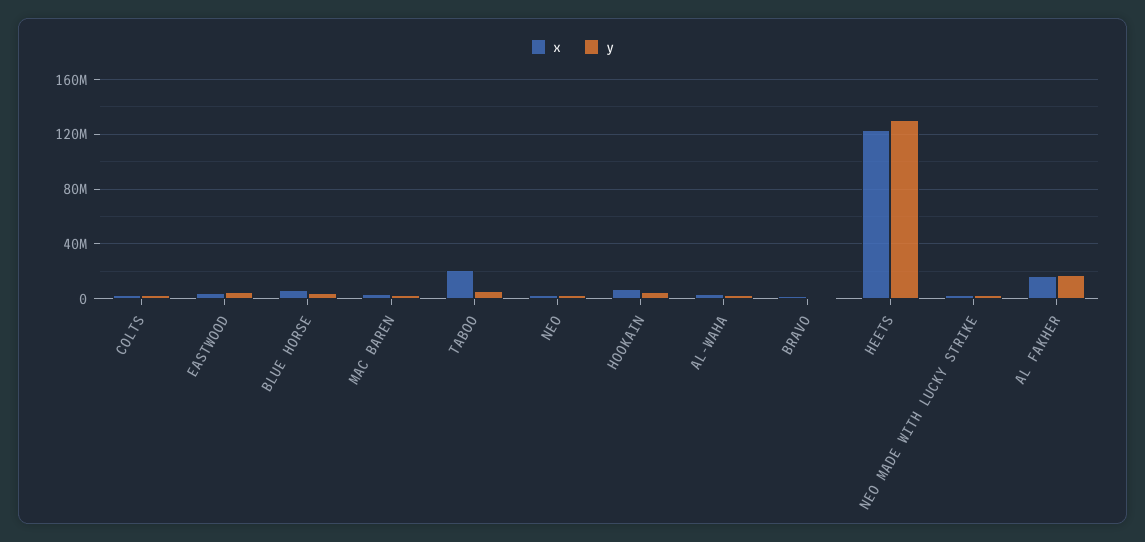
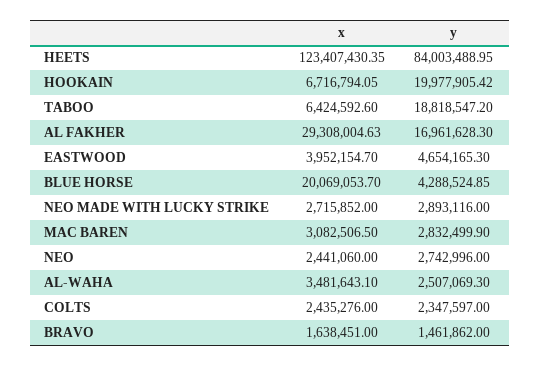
  {
    "x": {
      "COLTS": 2435276,
      "EASTWOOD": 3952154.7,
-     "BLUE HORSE": 5000000,
+     "BLUE HORSE": 20069053.7,
      "MAC BAREN": 3082506.5,
-     "TABOO": 20000000,
+     "TABOO": 6424592.6,
      "NEO": 2441060,
      "HOOKAIN": 6716794.05,
      "AL-WAHA": 3481643.1,
      "BRAVO": 1638451,
      "HEETS": 123407430.35,
      "NEO MADE WITH LUCKY STRIKE": 2715852,
-     "AL FAKHER": 15000000
+     "AL FAKHER": 29308004.63
    },
    "y": {
      "COLTS": 2347597,
      "EASTWOOD": 4654165.3,
      "BLUE HORSE": 4288524.85,
      "MAC BAREN": 2832499.9,
-     "TABOO": 5000000,
+     "TABOO": 18818547.2,
      "NEO": 2742996,
-     "HOOKAIN": 5000000,
+     "HOOKAIN": 19977905.42,
      "AL-WAHA": 2507069.3,
      "BRAVO": 1461862,
-     "HEETS": 130000000,
+     "HEETS": 84003488.95,
      "NEO MADE WITH LUCKY STRIKE": 2893116,
      "AL FAKHER": 16961628.3
    }
  }

